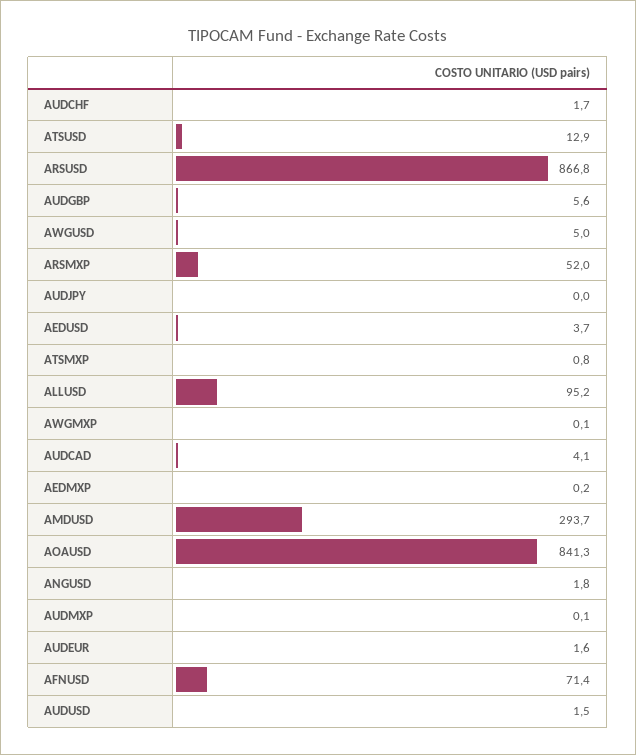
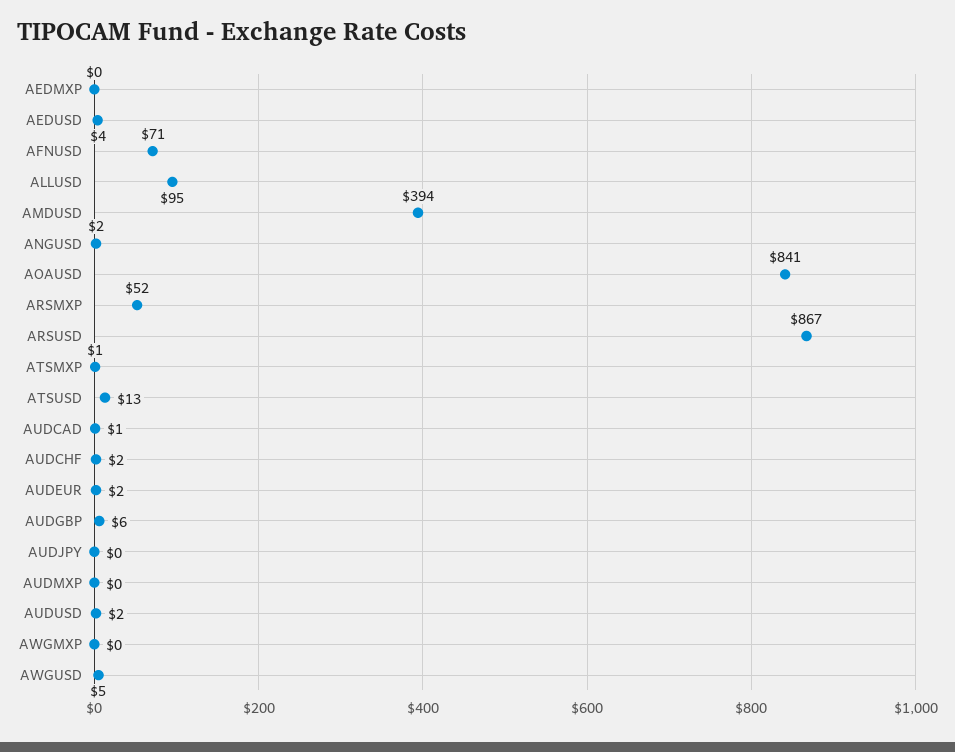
  {
    "AUDCHF": 1.7,
    "ATSUSD": 12.9,
    "ARSUSD": 866.8,
    "AUDGBP": 5.6,
    "AWGUSD": 5,
    "ARSMXP": 52,
    "AUDJPY": 0,
    "AEDUSD": 3.7,
    "ATSMXP": 0.8,
    "ALLUSD": 95.2,
    "AWGMXP": 0.1,
-   "AUDCAD": 4.1,
+   "AUDCAD": 1,
    "AEDMXP": 0.2,
-   "AMDUSD": 293.7,
+   "AMDUSD": 394,
    "AOAUSD": 841.3,
    "ANGUSD": 1.8,
    "AUDMXP": 0.1,
    "AUDEUR": 1.6,
    "AFNUSD": 71.4,
    "AUDUSD": 1.5
  }

